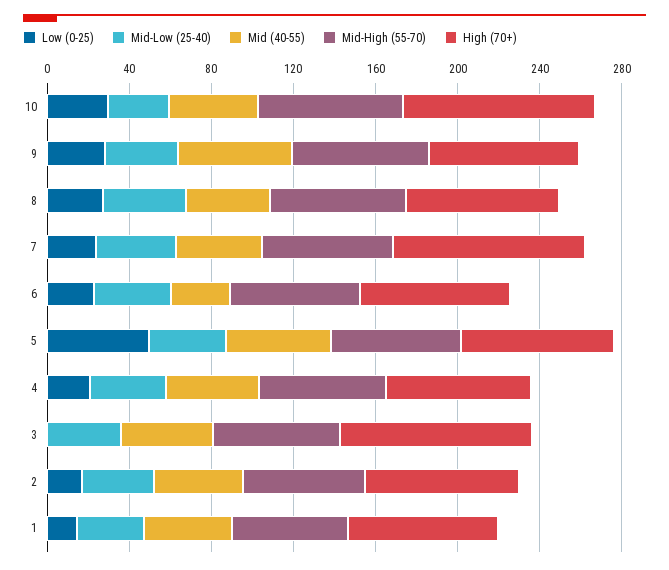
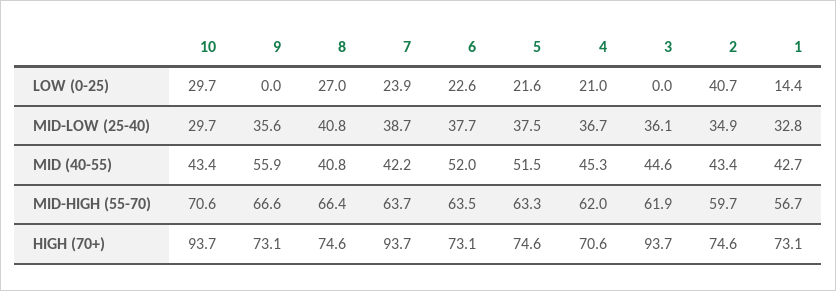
  {
    "Low (0-25)": {
      "10": 29.7,
-     "9": 30,
+     "9": 0,
      "8": 27,
      "7": 23.9,
      "6": 22.6,
-     "5": 50,
+     "5": 21.6,
      "4": 21,
      "3": 0,
-     "2": 20,
+     "2": 40.7,
      "1": 14.4
    },
    "Mid-Low (25-40)": {
      "10": 29.7,
      "9": 35.6,
      "8": 40.8,
      "7": 38.7,
      "6": 37.7,
      "5": 37.5,
      "4": 36.7,
      "3": 36.1,
      "2": 34.9,
      "1": 32.8
    },
    "Mid (40-55)": {
      "10": 43.4,
      "9": 55.9,
      "8": 40.8,
      "7": 42.2,
-     "6": 30,
+     "6": 52,
      "5": 51.5,
      "4": 45.3,
      "3": 44.6,
      "2": 43.4,
      "1": 42.7
    },
    "Mid-High (55-70)": {
      "10": 70.6,
      "9": 66.6,
      "8": 66.4,
      "7": 63.7,
      "6": 63.5,
      "5": 63.3,
      "4": 62,
      "3": 61.9,
      "2": 59.7,
      "1": 56.7
    },
    "High (70+)": {
      "10": 93.7,
      "9": 73.1,
      "8": 74.6,
      "7": 93.7,
      "6": 73.1,
      "5": 74.6,
      "4": 70.6,
      "3": 93.7,
      "2": 74.6,
      "1": 73.1
    }
  }

